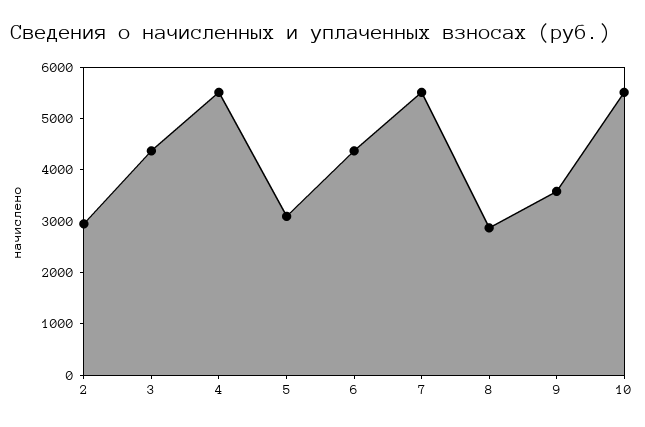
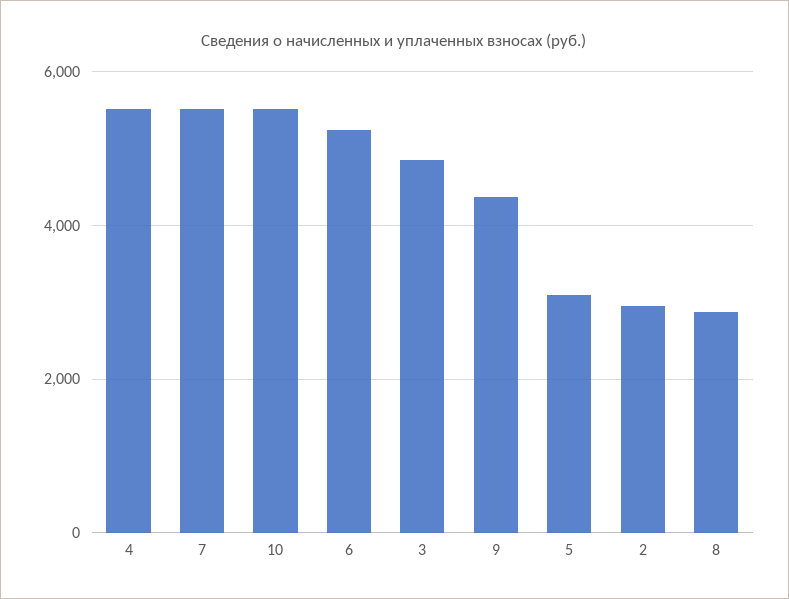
  {
    "2": 3000,
-   "3": 4400,
+   "3": 4800,
    "4": 5600,
    "5": 3000,
-   "6": 4400,
+   "6": 5200,
    "7": 5600,
    "8": 2800,
-   "9": 3600,
+   "9": 4400,
    "10": 5600
  }

